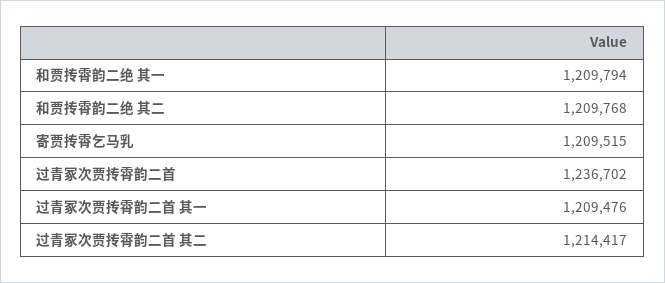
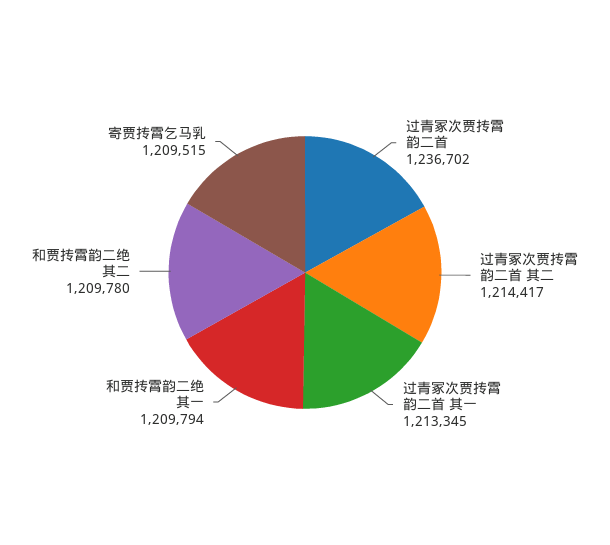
  {
    "和贾抟霄韵二绝 其一": 1209794,
-   "和贾抟霄韵二绝 其二": 1209768,
+   "和贾抟霄韵二绝 其二": 1209780,
    "寄贾抟霄乞马乳": 1209515,
    "过青冢次贾抟霄韵二首": 1236702,
-   "过青冢次贾抟霄韵二首 其一": 1209476,
+   "过青冢次贾抟霄韵二首 其一": 1213345,
    "过青冢次贾抟霄韵二首 其二": 1214417
  }

